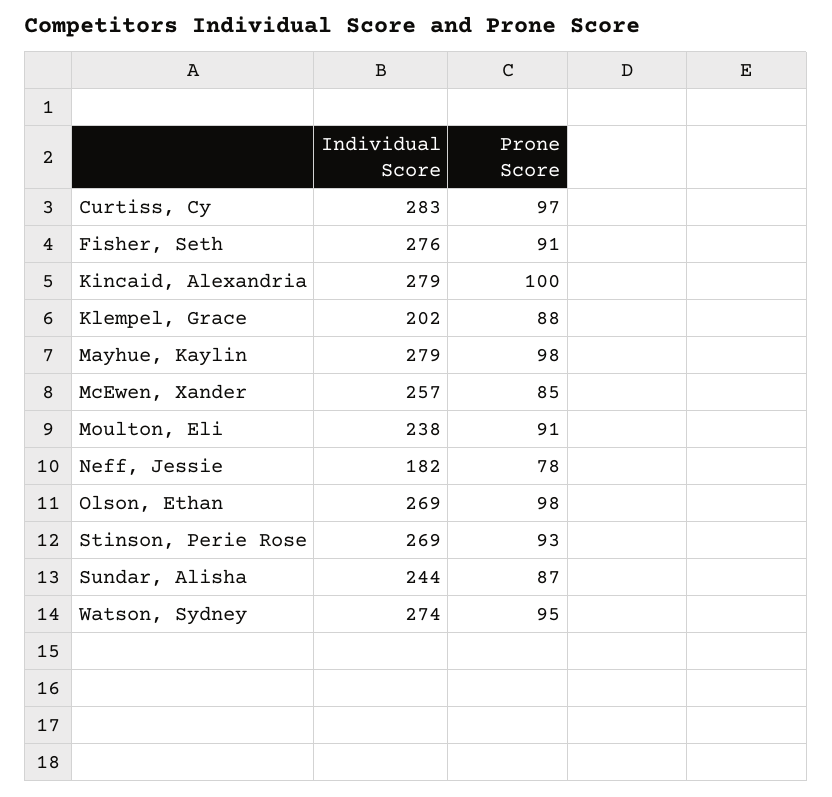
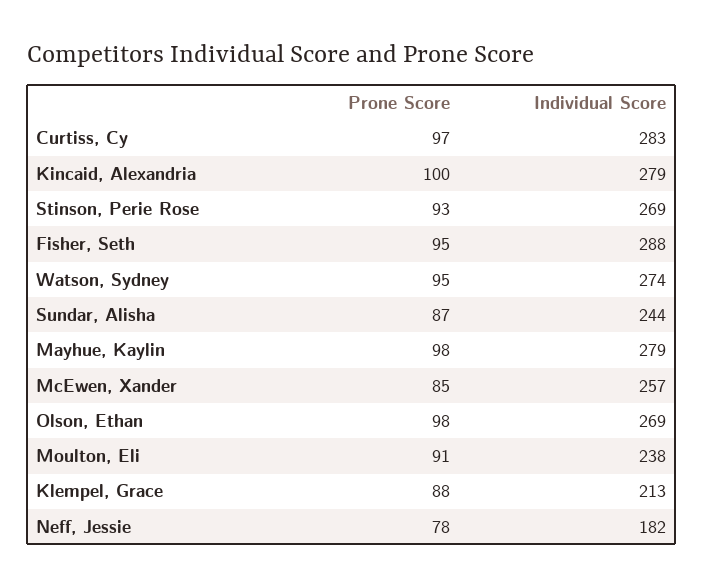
  {
    "Individual Score": {
      "Curtiss, Cy": 283,
-     "Fisher, Seth": 276,
+     "Fisher, Seth": 288,
      "Kincaid, Alexandria": 279,
-     "Klempel, Grace": 202,
+     "Klempel, Grace": 213,
      "Mayhue, Kaylin": 279,
      "McEwen, Xander": 257,
      "Moulton, Eli": 238,
      "Neff, Jessie": 182,
      "Olson, Ethan": 269,
      "Stinson, Perie Rose": 269,
      "Sundar, Alisha": 244,
      "Watson, Sydney": 274
    },
    "Prone Score": {
      "Curtiss, Cy": 97,
-     "Fisher, Seth": 91,
+     "Fisher, Seth": 95,
      "Kincaid, Alexandria": 100,
      "Klempel, Grace": 88,
      "Mayhue, Kaylin": 98,
      "McEwen, Xander": 85,
      "Moulton, Eli": 91,
      "Neff, Jessie": 78,
      "Olson, Ethan": 98,
      "Stinson, Perie Rose": 93,
      "Sundar, Alisha": 87,
      "Watson, Sydney": 95
    }
  }

